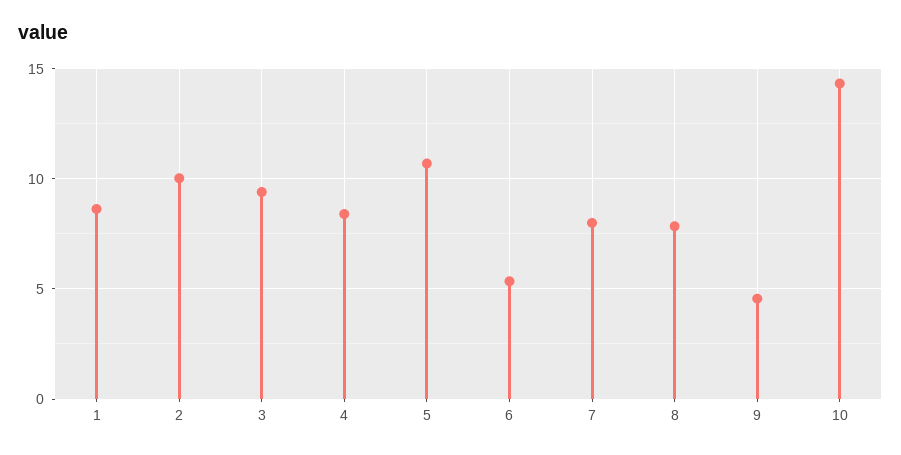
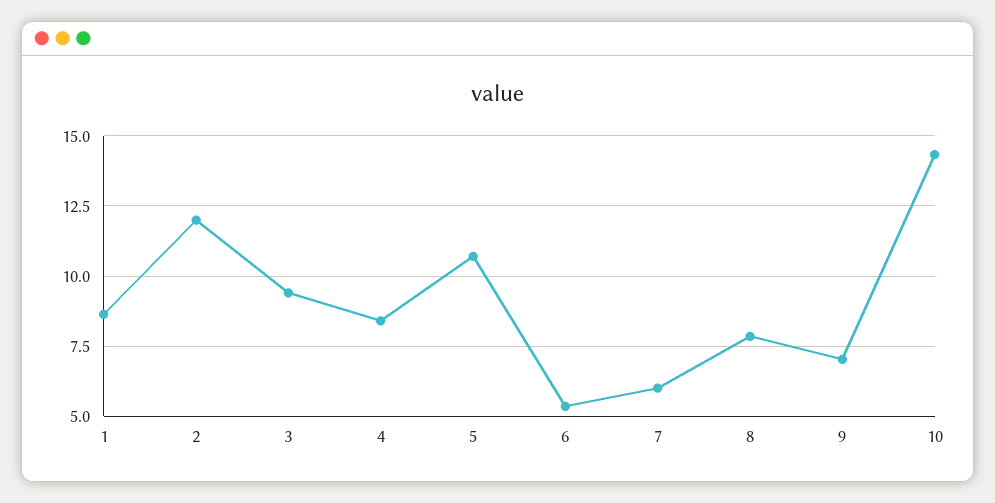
  {
    "1": 8.75,
-   "2": 10,
+   "2": 12,
    "3": 9.5,
    "4": 8.5,
    "5": 10.75,
    "6": 5.25,
-   "7": 8,
+   "7": 6,
    "8": 7.75,
-   "9": 4.5,
+   "9": 7,
    "10": 14.25
  }

